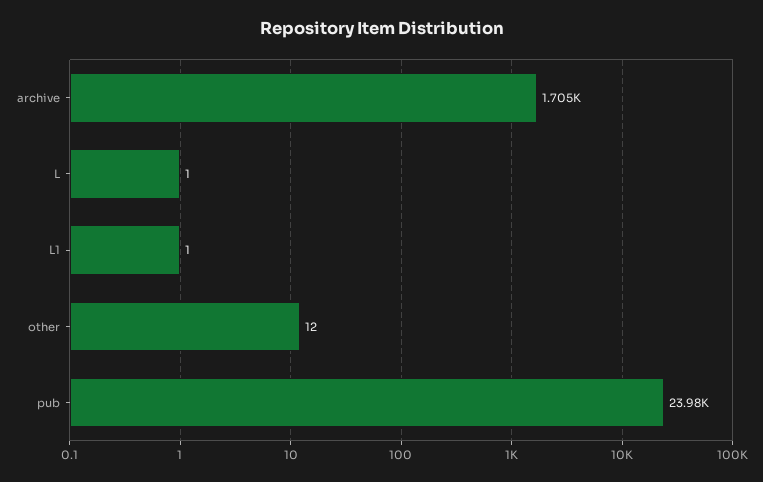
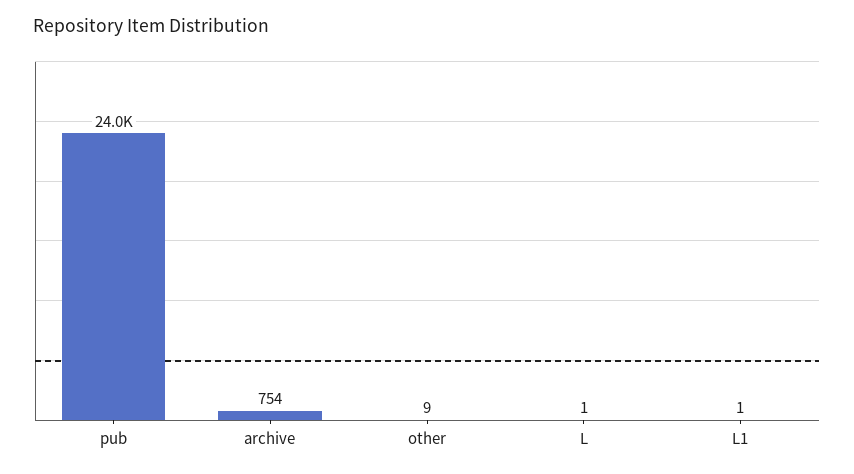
  {
-   "archive": 1705,
+   "archive": 754,
    "L": 1,
    "L1": 1,
-   "other": 12,
+   "other": 9,
    "pub": 23980
  }

